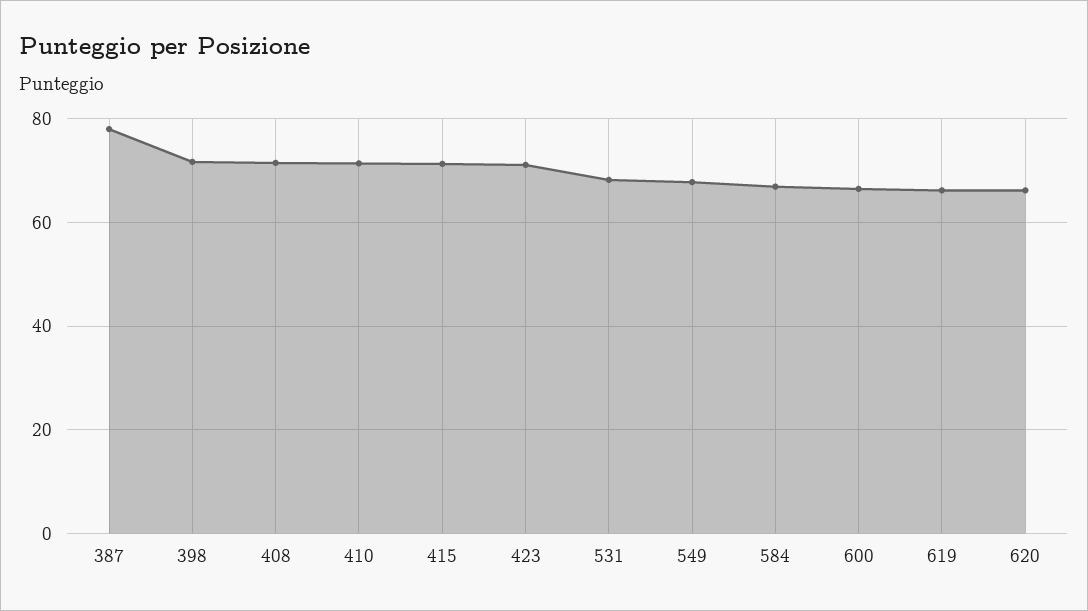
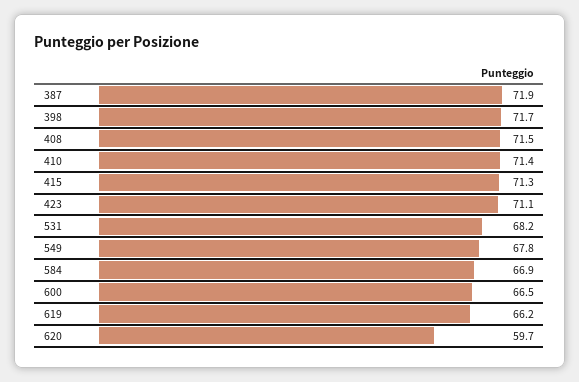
  {
-   "387": 78,
+   "387": 71.9,
    "398": 71.7,
    "408": 71.5,
    "410": 71.4,
    "415": 71.3,
    "423": 71.1,
    "531": 68.2,
    "549": 67.8,
    "584": 66.9,
    "600": 66.5,
    "619": 66.2,
-   "620": 66
+   "620": 59.7
  }

